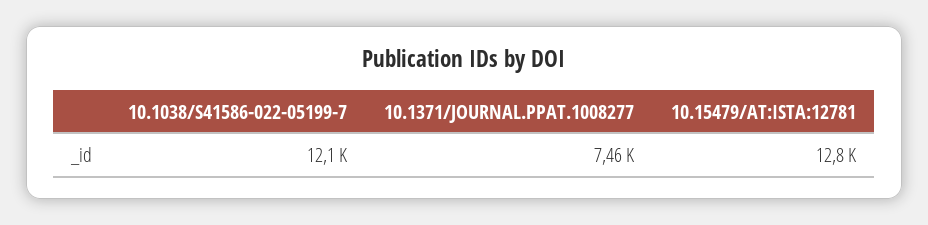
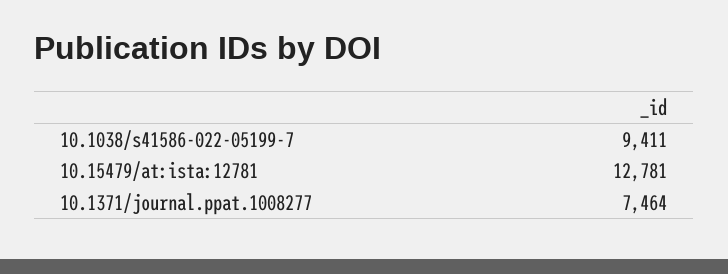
  {
-   "10.1038/S41586-022-05199-7": 12100,
+   "10.1038/S41586-022-05199-7": 9411,
    "10.1371/JOURNAL.PPAT.1008277": 7464,
    "10.15479/AT:ISTA:12781": 12781
  }

